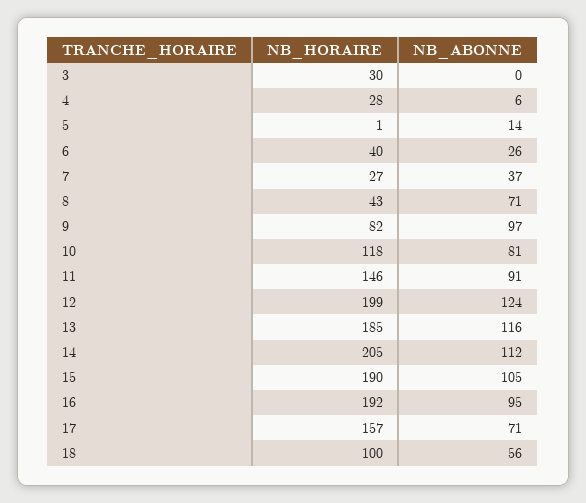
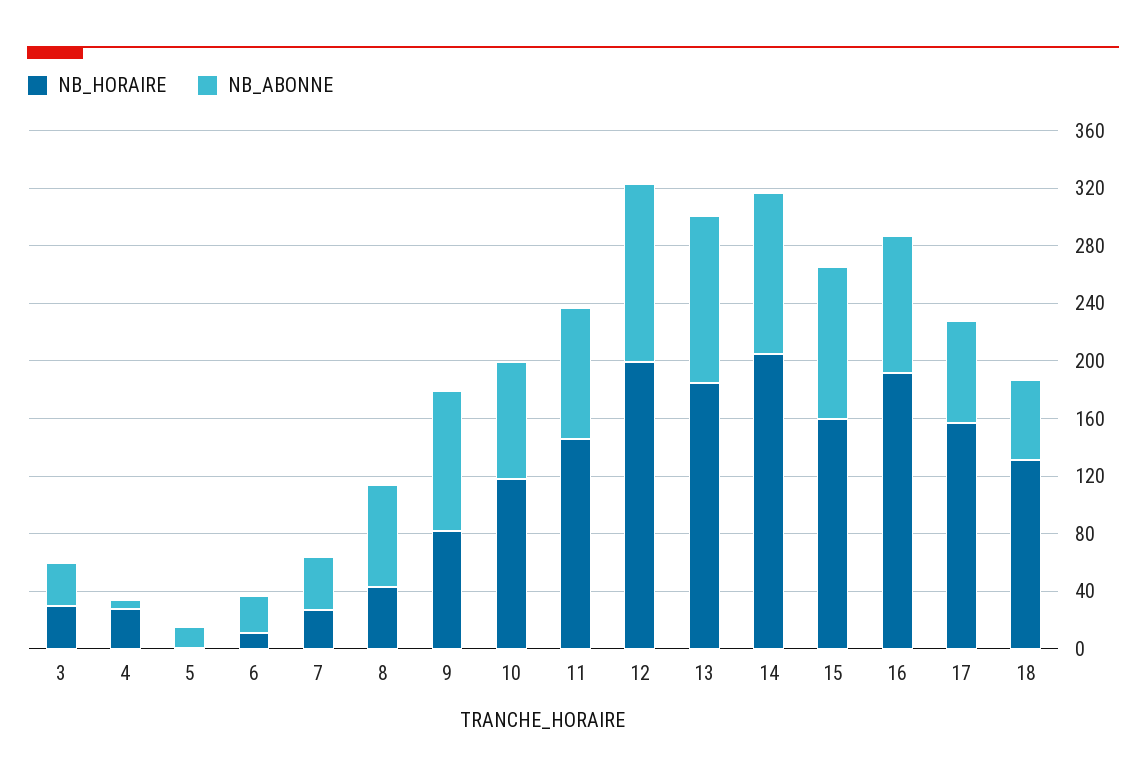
  {
    "NB_HORAIRE": {
      "3": 30,
      "4": 28,
      "5": 1,
-     "6": 40,
+     "6": 10,
      "7": 27,
      "8": 43,
      "9": 82,
      "10": 118,
      "11": 146,
      "12": 199,
      "13": 185,
      "14": 205,
-     "15": 190,
+     "15": 160,
      "16": 192,
      "17": 157,
-     "18": 100
+     "18": 130
    },
    "NB_ABONNE": {
-     "3": 0,
+     "3": 30,
      "4": 6,
      "5": 14,
      "6": 26,
      "7": 37,
      "8": 71,
      "9": 97,
      "10": 81,
      "11": 91,
      "12": 124,
      "13": 116,
      "14": 112,
      "15": 105,
      "16": 95,
      "17": 71,
      "18": 56
    }
  }

